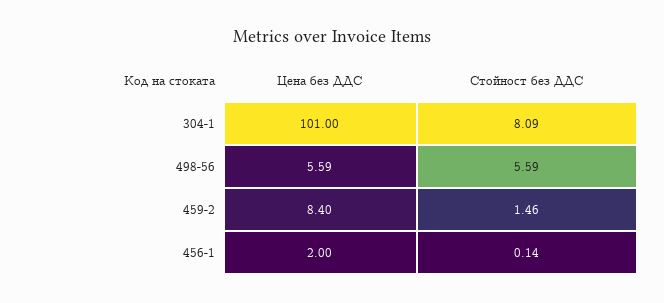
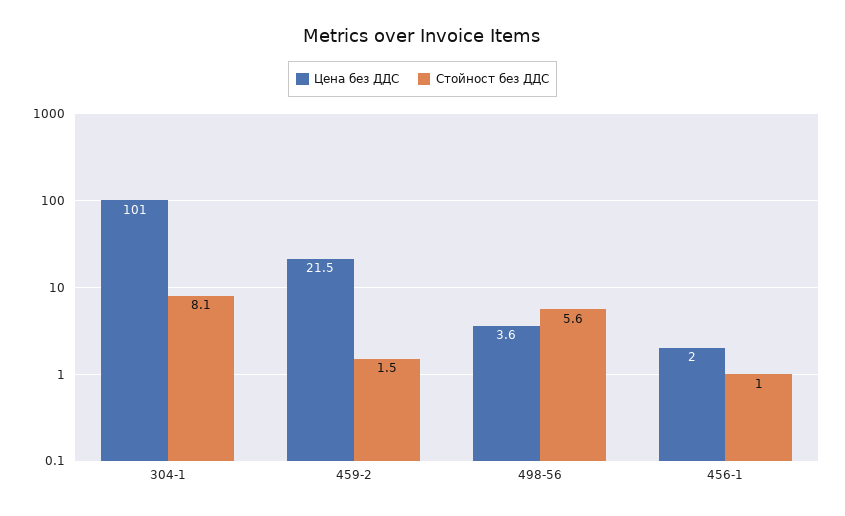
  {
    "Цена без ДДС": {
      "304-1": 101,
-     "498-56": 5.59,
+     "498-56": 3.6,
-     "459-2": 8.4,
+     "459-2": 21.5,
      "456-1": 2
    },
    "Стойност без ДДС": {
      "304-1": 8.09,
      "498-56": 5.59,
      "459-2": 1.46,
-     "456-1": 0.14
+     "456-1": 1
    }
  }

